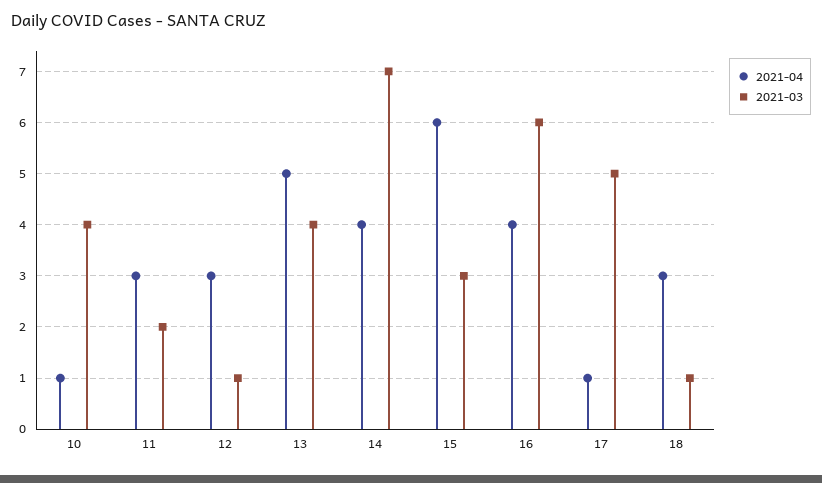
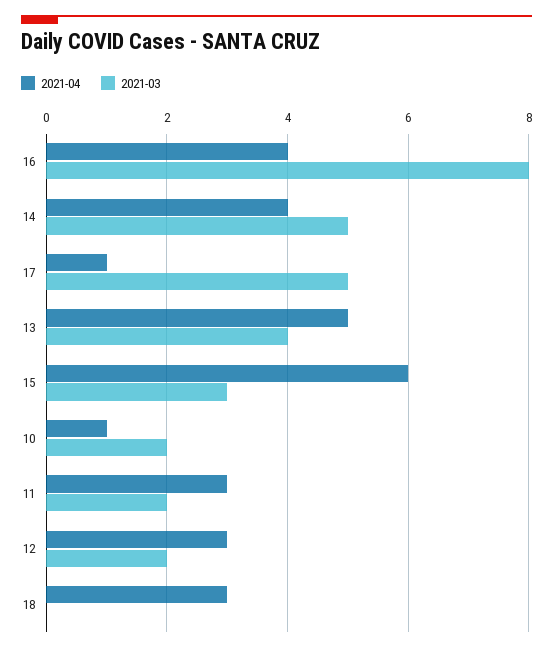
  {
    "2021-04": {
      "10": 1,
      "11": 3,
      "12": 3,
      "13": 5,
      "14": 4,
      "15": 6,
      "16": 4,
      "17": 1,
      "18": 3
    },
    "2021-03": {
-     "10": 4,
+     "10": 2,
      "11": 2,
-     "12": 1,
+     "12": 2,
      "13": 4,
-     "14": 7,
+     "14": 5,
      "15": 3,
-     "16": 6,
+     "16": 8,
      "17": 5,
-     "18": 1
+     "18": 0
    }
  }

